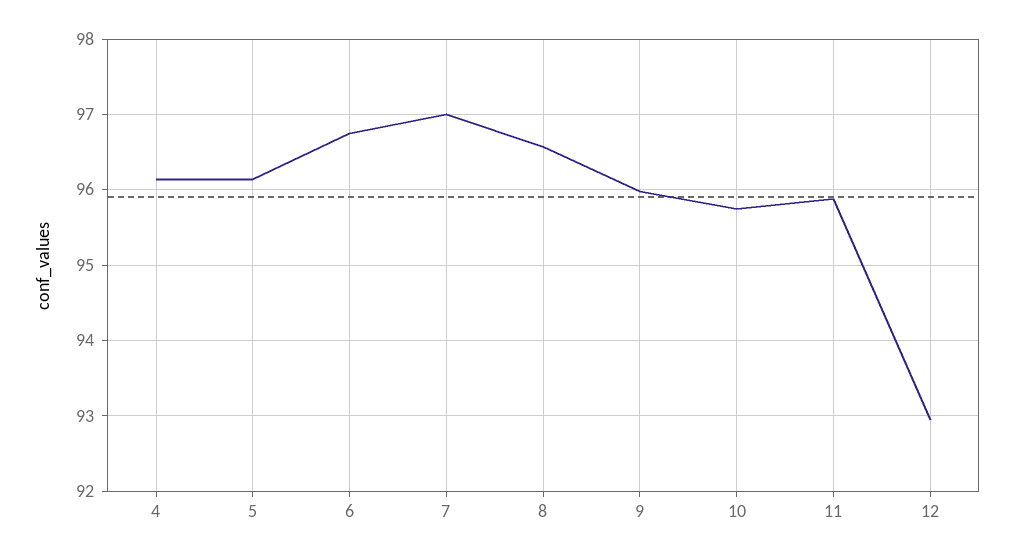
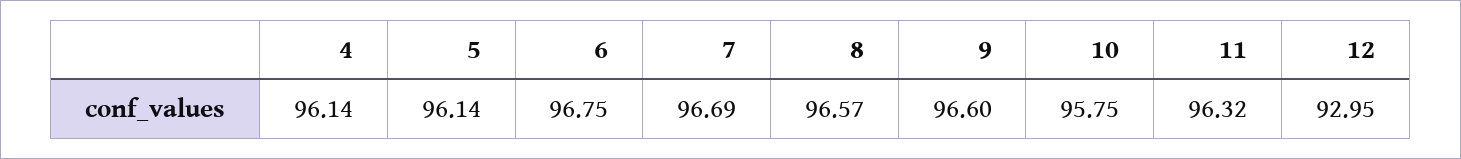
  {
    "4": 96.14,
    "5": 96.14,
    "6": 96.75,
-   "7": 97,
+   "7": 96.69,
    "8": 96.57,
-   "9": 96,
+   "9": 96.6,
    "10": 95.75,
-   "11": 95.9,
+   "11": 96.32,
    "12": 92.95
  }

